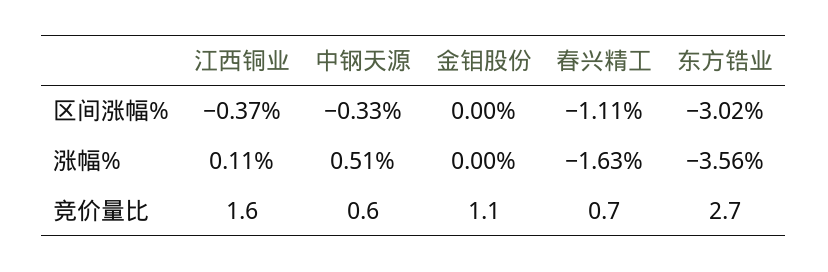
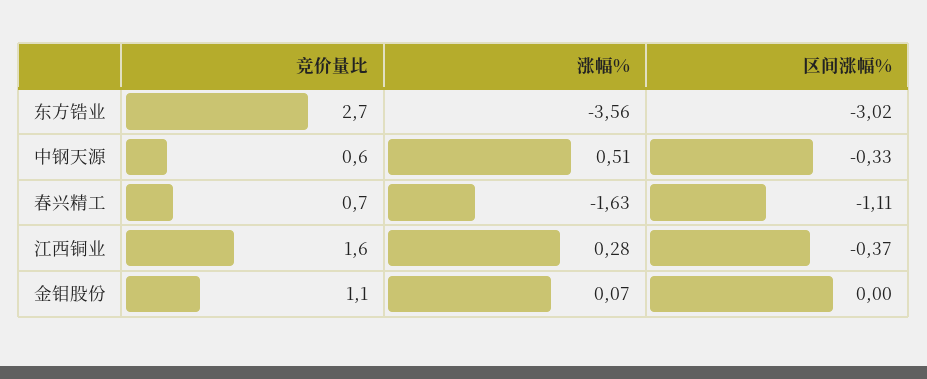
  {
    "江西铜业": {
      "区间涨幅%": -0.37,
-     "涨幅%": 0.11,
+     "涨幅%": 0.28,
      "竞价量比": 1.6
    },
    "中钢天源": {
      "区间涨幅%": -0.33,
      "涨幅%": 0.51,
      "竞价量比": 0.6
    },
    "金钼股份": {
      "区间涨幅%": 0,
-     "涨幅%": 0,
+     "涨幅%": 0.07,
      "竞价量比": 1.1
    },
    "春兴精工": {
      "区间涨幅%": -1.11,
      "涨幅%": -1.63,
      "竞价量比": 0.7
    },
    "东方锆业": {
      "区间涨幅%": -3.02,
      "涨幅%": -3.56,
      "竞价量比": 2.7
    }
  }

